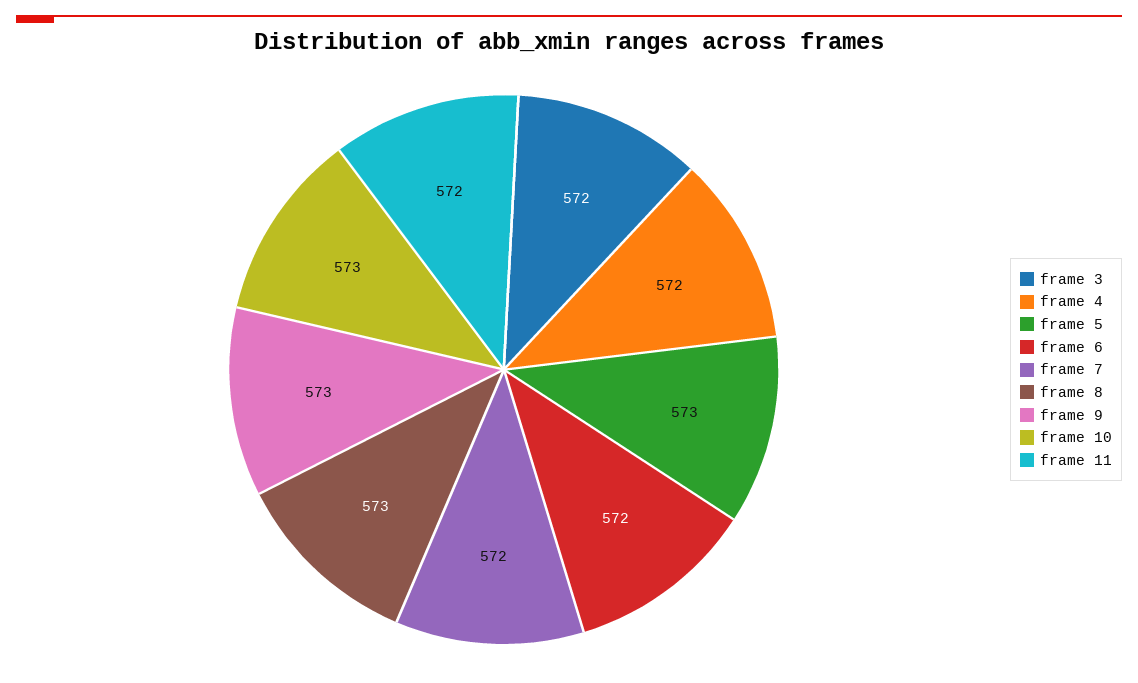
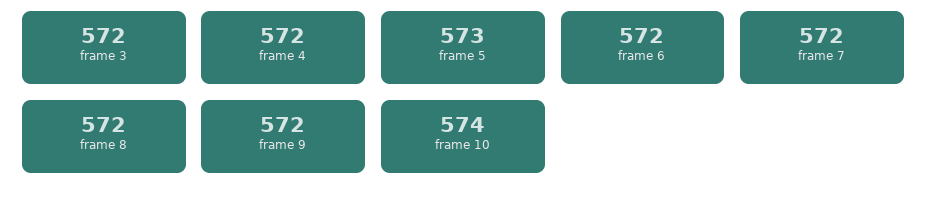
  {
    "frame 3": 572,
    "frame 4": 572,
    "frame 5": 573,
    "frame 6": 572,
    "frame 7": 572,
-   "frame 8": 573,
+   "frame 8": 572,
-   "frame 9": 573,
+   "frame 9": 572,
-   "frame 10": 573,
+   "frame 10": 574
-   "frame 11": 572
  }

